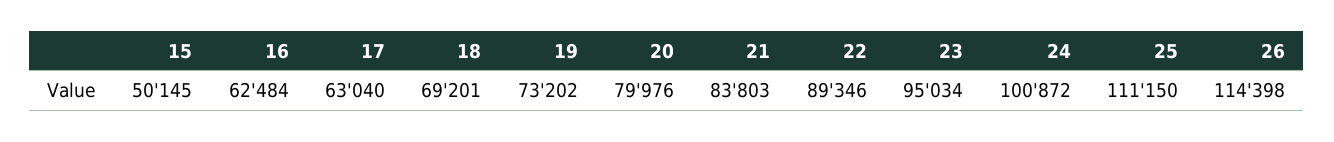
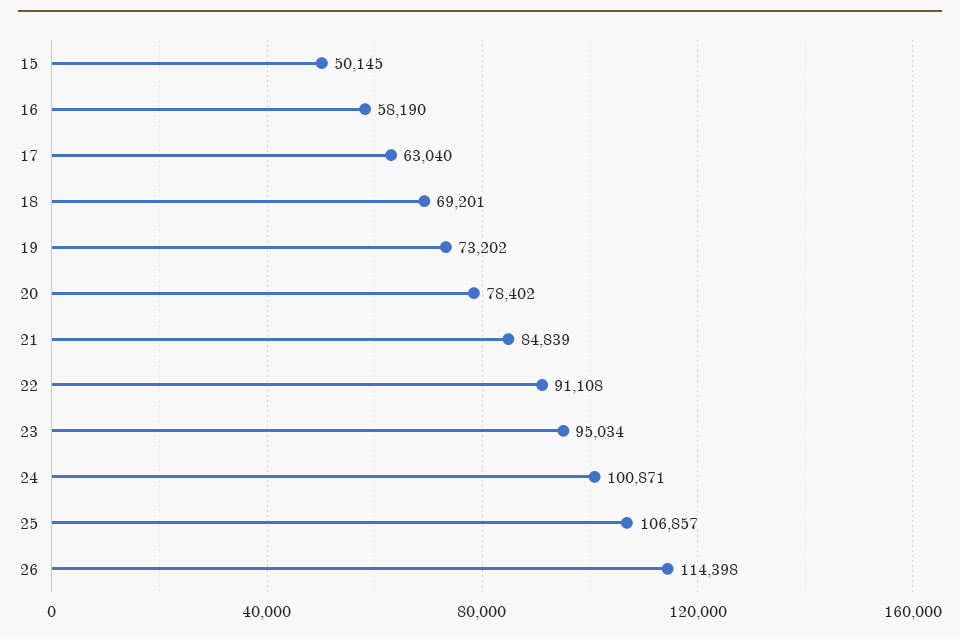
  {
    "15": 50145,
-   "16": 62484,
+   "16": 58190,
    "17": 63040,
    "18": 69201,
    "19": 73202,
-   "20": 79976,
+   "20": 78402,
-   "21": 83803,
+   "21": 84839,
-   "22": 89346,
+   "22": 91108,
    "23": 95034,
-   "24": 100872,
+   "24": 100871,
-   "25": 111150,
+   "25": 106857,
    "26": 114398
  }

